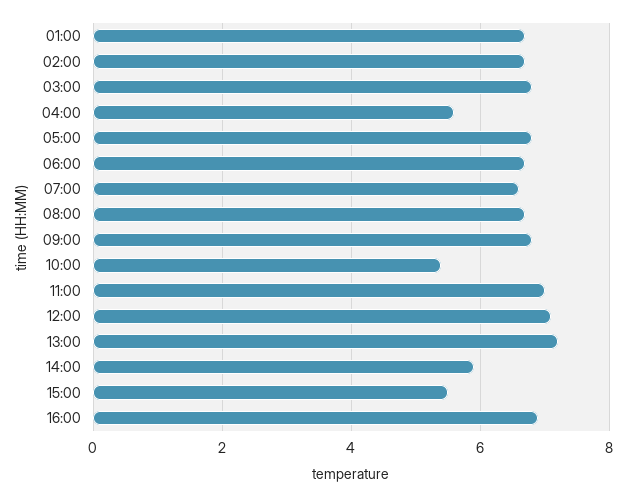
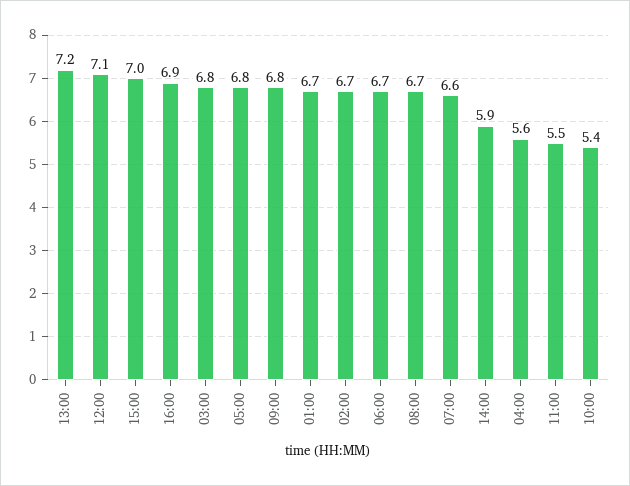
  {
    "01:00": 6.7,
    "02:00": 6.7,
    "03:00": 6.8,
    "04:00": 5.6,
    "05:00": 6.8,
    "06:00": 6.7,
    "07:00": 6.6,
    "08:00": 6.7,
    "09:00": 6.8,
    "10:00": 5.4,
-   "11:00": 7,
+   "11:00": 5.5,
    "12:00": 7.1,
    "13:00": 7.2,
    "14:00": 5.9,
-   "15:00": 5.5,
+   "15:00": 7,
    "16:00": 6.9
  }

